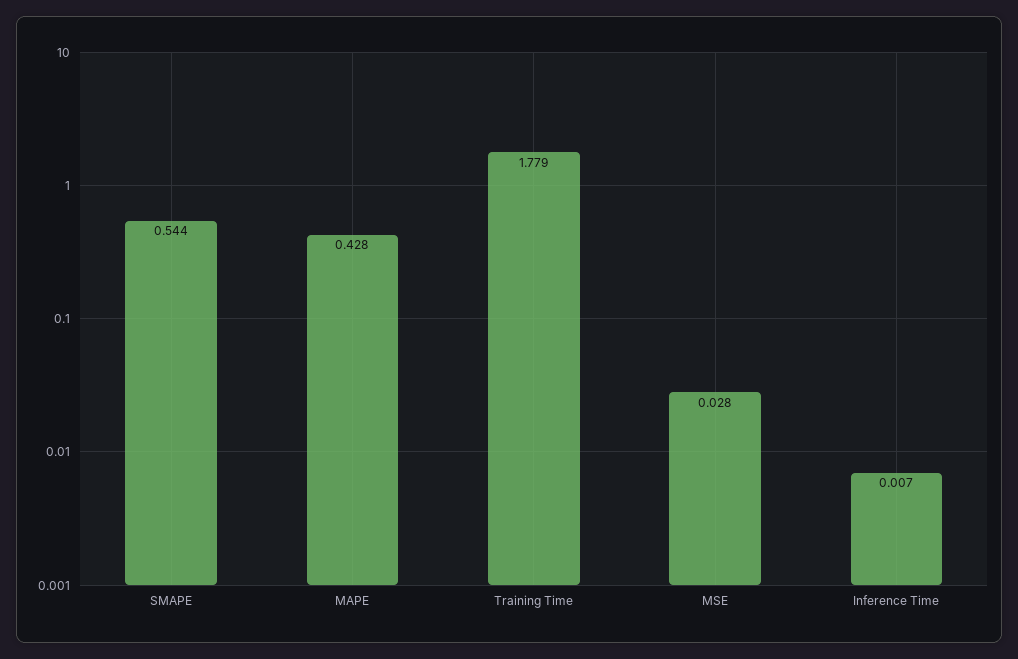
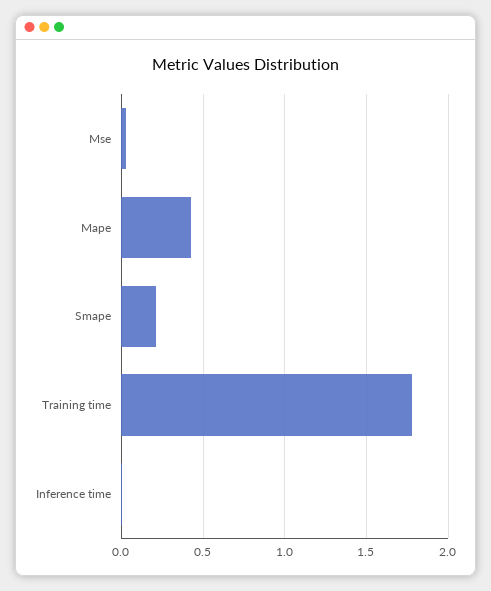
  {
-   "SMAPE": 0.544,
+   "SMAPE": 0.2,
    "MAPE": 0.428,
    "Training Time": 1.779,
    "MSE": 0.028,
    "Inference Time": 0.007
  }

